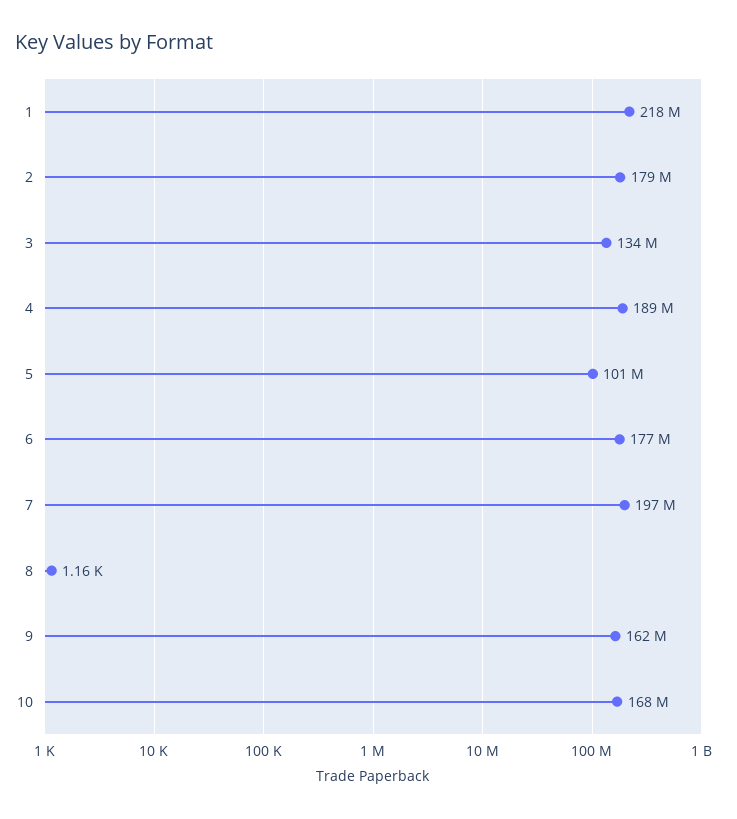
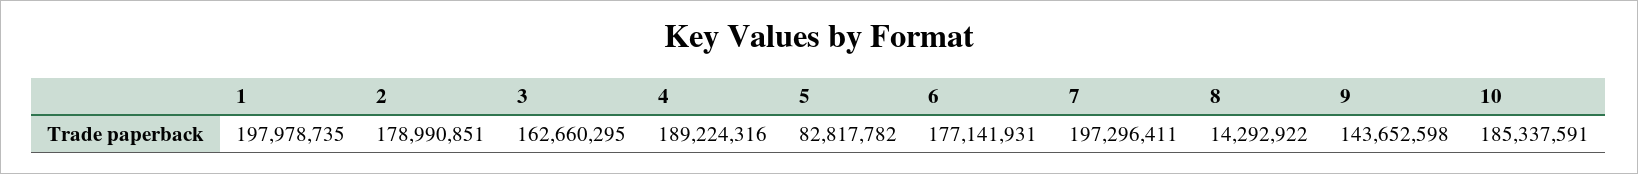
  {
-   "1": 218000000,
+   "1": 197978735,
    "2": 178990851,
-   "3": 134000000,
+   "3": 162660295,
    "4": 189224316,
-   "5": 101000000,
+   "5": 82817782,
    "6": 177141931,
    "7": 197296411,
-   "8": 1160,
+   "8": 14292922,
-   "9": 162000000,
+   "9": 143652598,
-   "10": 168000000
+   "10": 185337591
  }

